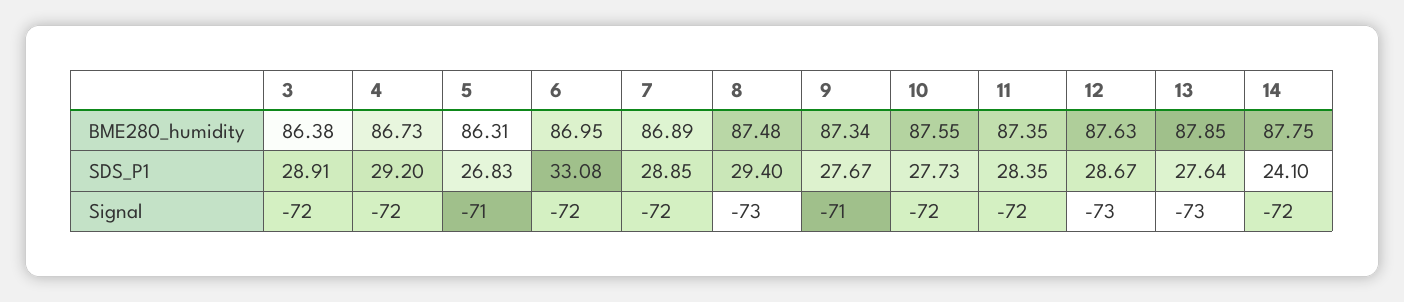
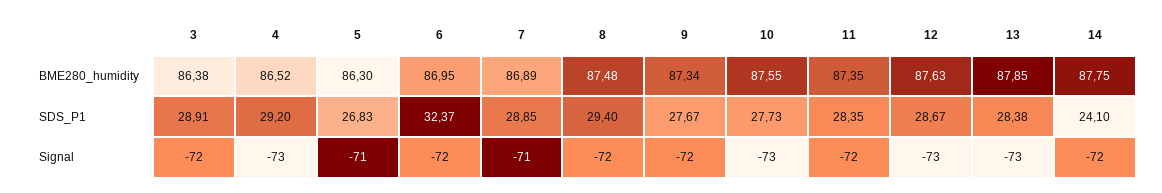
  {
    "3": {
      "BME280_humidity": 86.38,
      "SDS_P1": 28.91,
      "Signal": -72
    },
    "4": {
-     "BME280_humidity": 86.73,
+     "BME280_humidity": 86.52,
      "SDS_P1": 29.2,
-     "Signal": -72
+     "Signal": -73
    },
    "5": {
-     "BME280_humidity": 86.31,
+     "BME280_humidity": 86.3,
      "SDS_P1": 26.83,
      "Signal": -71
    },
    "6": {
      "BME280_humidity": 86.95,
-     "SDS_P1": 33.08,
+     "SDS_P1": 32.37,
      "Signal": -72
    },
    "7": {
      "BME280_humidity": 86.89,
      "SDS_P1": 28.85,
-     "Signal": -72
+     "Signal": -71
    },
    "8": {
      "BME280_humidity": 87.48,
      "SDS_P1": 29.4,
-     "Signal": -73
+     "Signal": -72
    },
    "9": {
      "BME280_humidity": 87.34,
      "SDS_P1": 27.67,
-     "Signal": -71
+     "Signal": -72
    },
    "10": {
      "BME280_humidity": 87.55,
      "SDS_P1": 27.73,
-     "Signal": -72
+     "Signal": -73
    },
    "11": {
      "BME280_humidity": 87.35,
      "SDS_P1": 28.35,
      "Signal": -72
    },
    "12": {
      "BME280_humidity": 87.63,
      "SDS_P1": 28.67,
      "Signal": -73
    },
    "13": {
      "BME280_humidity": 87.85,
-     "SDS_P1": 27.64,
+     "SDS_P1": 28.38,
      "Signal": -73
    },
    "14": {
      "BME280_humidity": 87.75,
      "SDS_P1": 24.1,
      "Signal": -72
    }
  }

